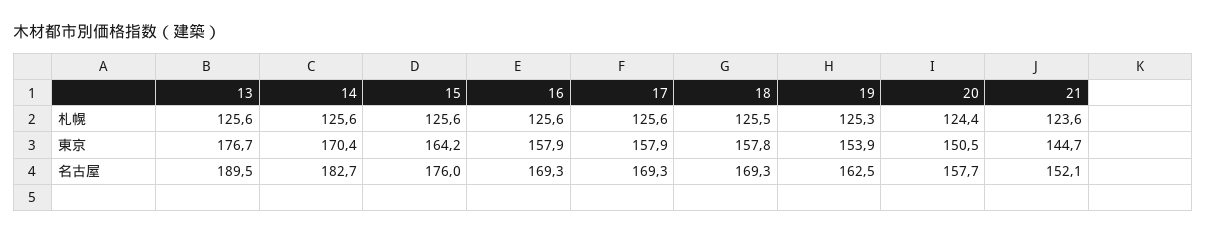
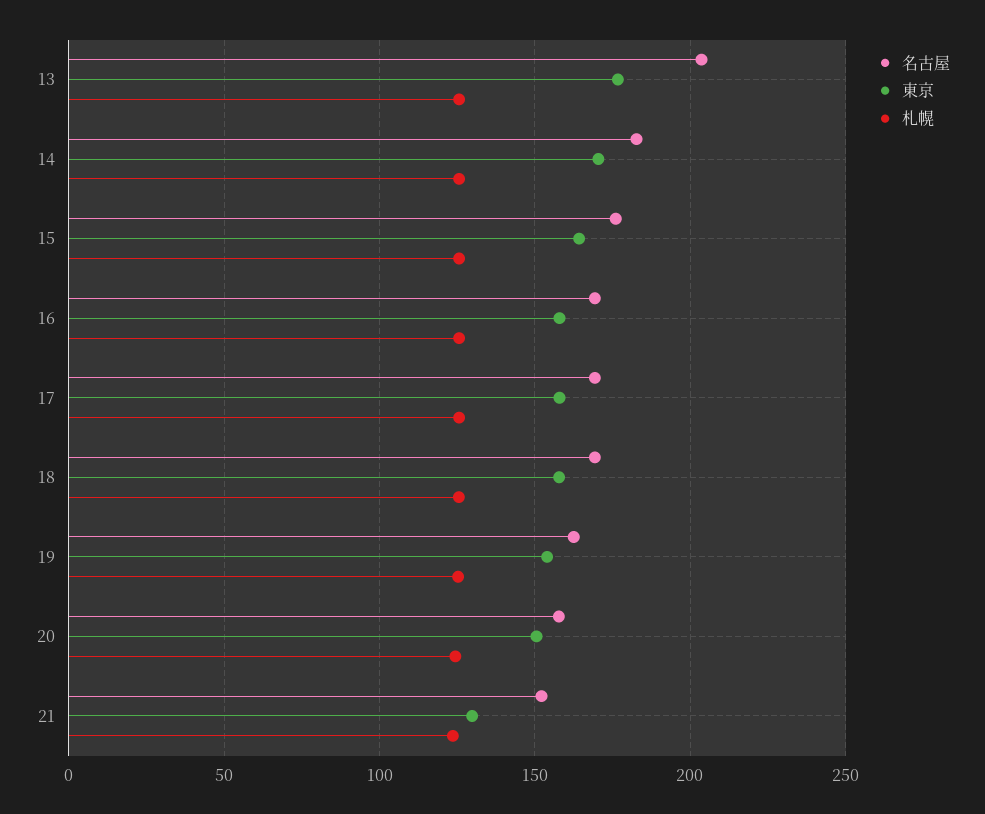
  {
    "札幌": {
      "13": 125.6,
      "14": 125.6,
      "15": 125.6,
      "16": 125.6,
      "17": 125.6,
      "18": 125.5,
      "19": 125.3,
      "20": 124.4,
      "21": 123.6
    },
    "東京": {
      "13": 176.7,
      "14": 170.4,
      "15": 164.2,
      "16": 157.9,
      "17": 157.9,
      "18": 157.8,
      "19": 153.9,
      "20": 150.5,
-     "21": 144.7
+     "21": 130
    },
    "名古屋": {
-     "13": 189.5,
+     "13": 205,
      "14": 182.7,
      "15": 176,
      "16": 169.3,
      "17": 169.3,
      "18": 169.3,
      "19": 162.5,
      "20": 157.7,
      "21": 152.1
    }
  }

